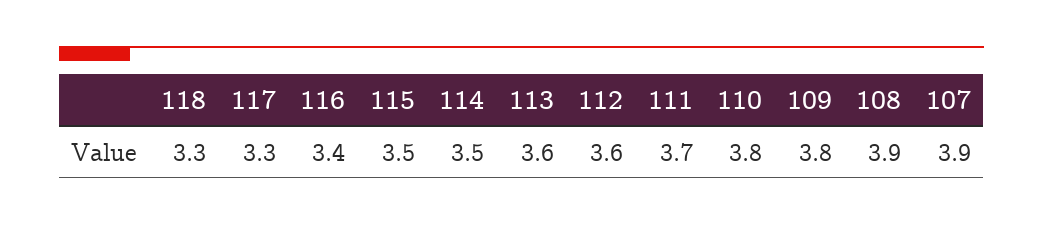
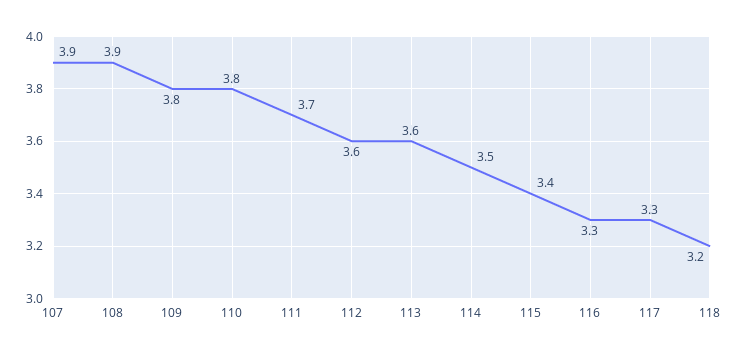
  {
-   "118": 3.3,
+   "118": 3.2,
    "117": 3.3,
-   "116": 3.4,
+   "116": 3.3,
-   "115": 3.5,
+   "115": 3.4,
    "114": 3.5,
    "113": 3.6,
    "112": 3.6,
    "111": 3.7,
    "110": 3.8,
    "109": 3.8,
    "108": 3.9,
    "107": 3.9
  }

